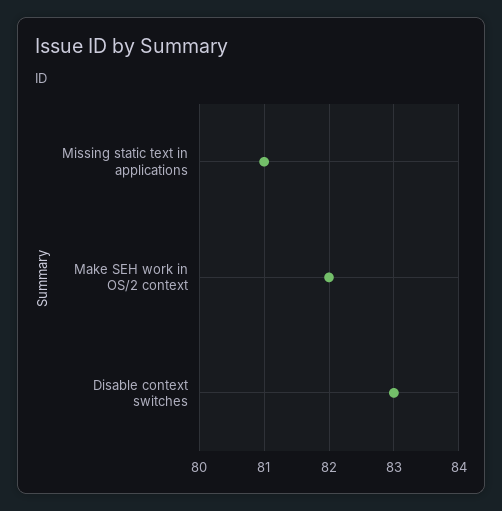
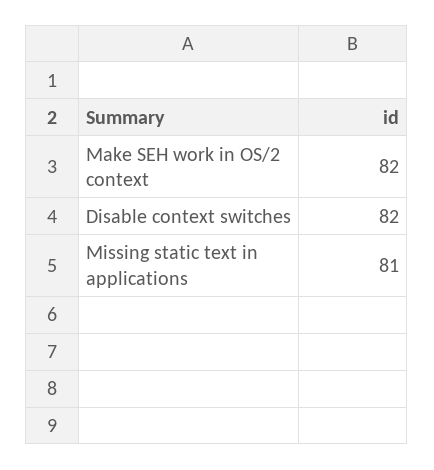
  {
    "Missing static text in applications": 81,
    "Make SEH work in OS/2 context": 82,
-   "Disable context switches": 83
+   "Disable context switches": 82
  }

